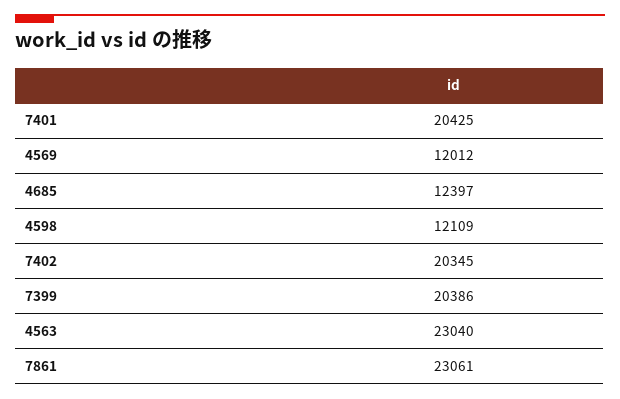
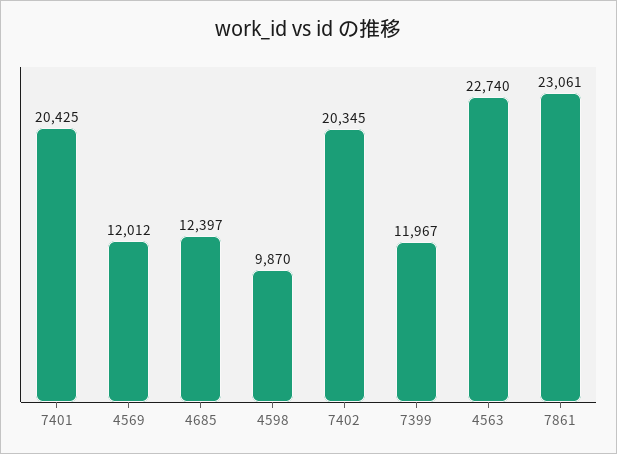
  {
    "7401": 20425,
    "4569": 12012,
    "4685": 12397,
-   "4598": 12109,
+   "4598": 9870,
    "7402": 20345,
-   "7399": 20386,
+   "7399": 11967,
-   "4563": 23040,
+   "4563": 22740,
    "7861": 23061
  }

